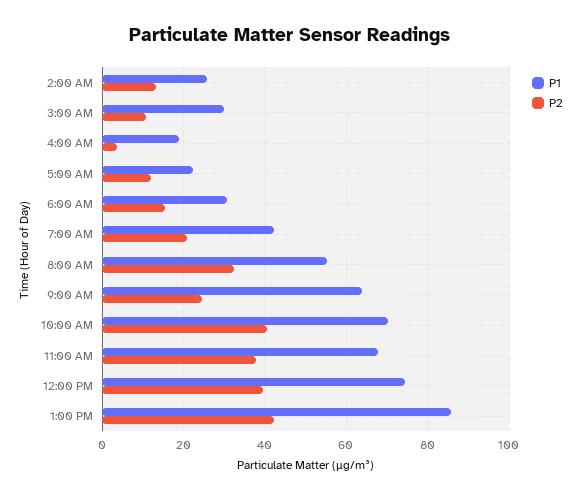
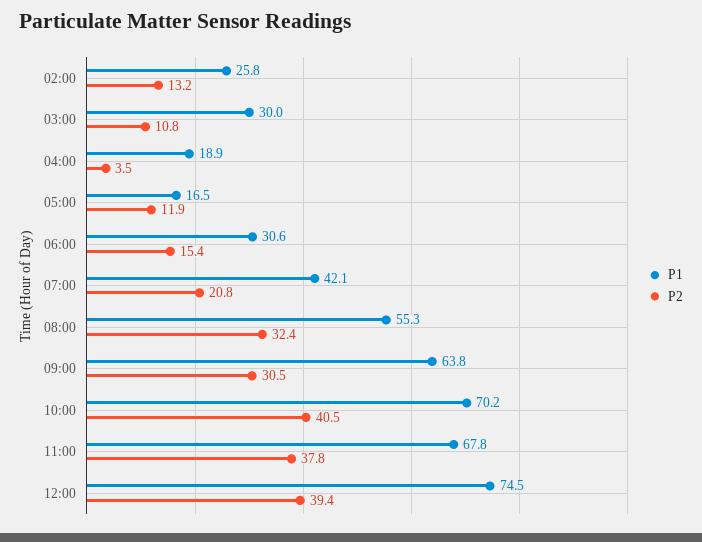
  {
    "P1": {
      "2:00 AM": 25.8,
      "3:00 AM": 30,
      "4:00 AM": 18.9,
-     "5:00 AM": 22,
+     "5:00 AM": 16.5,
      "6:00 AM": 30.6,
      "7:00 AM": 42.1,
      "8:00 AM": 55.3,
      "9:00 AM": 63.8,
      "10:00 AM": 70.2,
      "11:00 AM": 67.8,
-     "12:00 PM": 74.5,
+     "12:00 PM": 74.5
-     "1:00 PM": 86
    },
    "P2": {
      "2:00 AM": 13.2,
      "3:00 AM": 10.8,
      "4:00 AM": 3.5,
      "5:00 AM": 11.9,
      "6:00 AM": 15.4,
      "7:00 AM": 20.8,
      "8:00 AM": 32.4,
-     "9:00 AM": 24,
+     "9:00 AM": 30.5,
      "10:00 AM": 40.5,
      "11:00 AM": 37.8,
-     "12:00 PM": 39.4,
+     "12:00 PM": 39.4
-     "1:00 PM": 42
    }
  }

